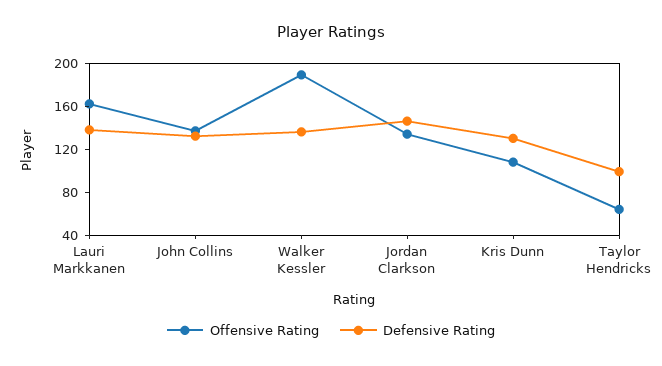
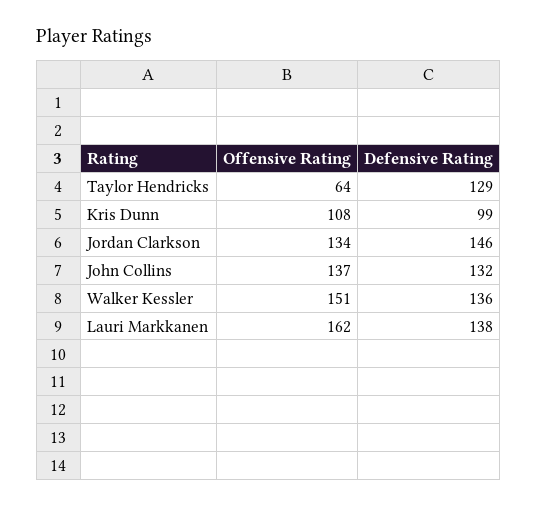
  {
    "Offensive Rating": {
      "Lauri Markkanen": 162,
      "John Collins": 137,
-     "Walker Kessler": 190,
+     "Walker Kessler": 151,
      "Jordan Clarkson": 134,
      "Kris Dunn": 108,
      "Taylor Hendricks": 64
    },
    "Defensive Rating": {
      "Lauri Markkanen": 138,
      "John Collins": 132,
      "Walker Kessler": 136,
      "Jordan Clarkson": 146,
-     "Kris Dunn": 130,
+     "Kris Dunn": 99,
-     "Taylor Hendricks": 100
+     "Taylor Hendricks": 129
    }
  }

